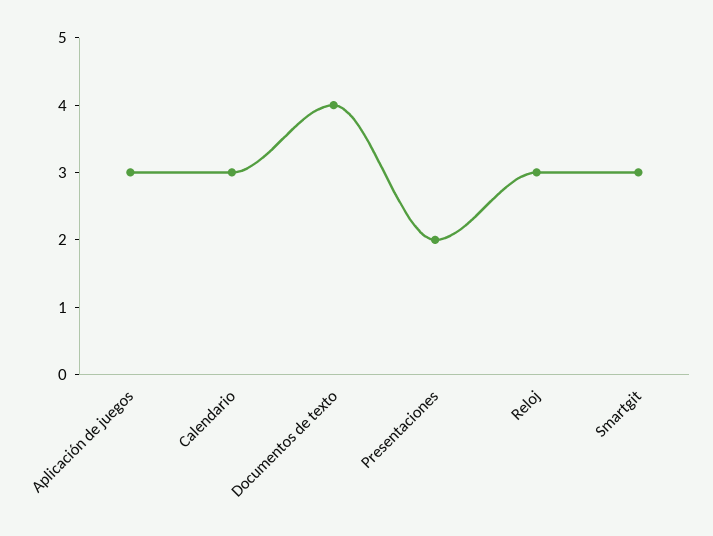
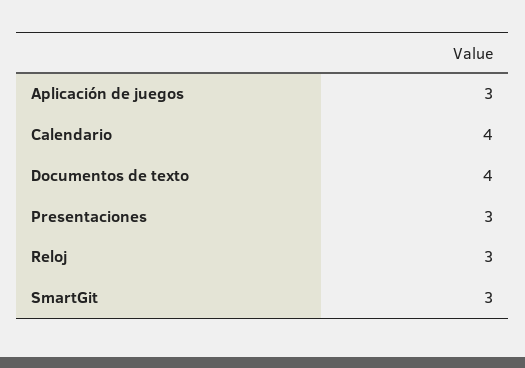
  {
    "Aplicación de juegos": 3,
-   "Calendario": 3,
+   "Calendario": 4,
    "Documentos de texto": 4,
-   "Presentaciones": 2,
+   "Presentaciones": 3,
    "Reloj": 3,
    "Smartgit": 3
  }

